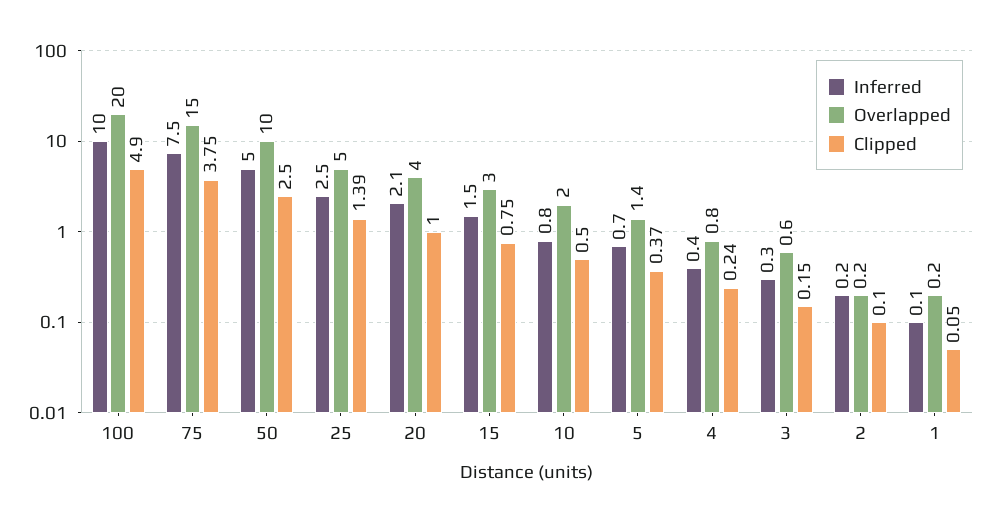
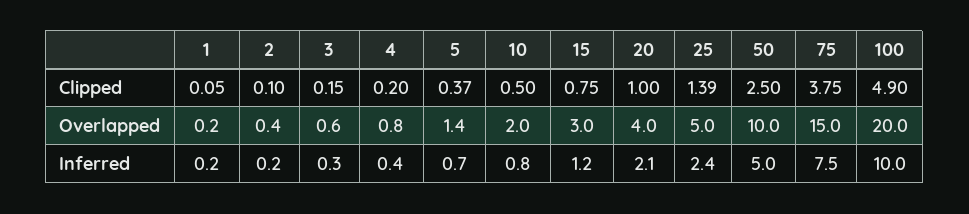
  {
    "Inferred": {
      "100": 10,
      "75": 7.5,
      "50": 5,
-     "25": 2.5,
+     "25": 2.4,
      "20": 2.1,
-     "15": 1.5,
+     "15": 1.2,
      "10": 0.8,
      "5": 0.7,
      "4": 0.4,
      "3": 0.3,
      "2": 0.2,
-     "1": 0.1
+     "1": 0.2
    },
    "Overlapped": {
      "100": 20,
      "75": 15,
      "50": 10,
      "25": 5,
      "20": 4,
      "15": 3,
      "10": 2,
      "5": 1.4,
      "4": 0.8,
      "3": 0.6,
-     "2": 0.2,
+     "2": 0.4,
      "1": 0.2
    },
    "Clipped": {
      "100": 4.9,
      "75": 3.75,
      "50": 2.5,
      "25": 1.39,
      "20": 1,
      "15": 0.75,
      "10": 0.5,
      "5": 0.37,
-     "4": 0.24,
+     "4": 0.2,
      "3": 0.15,
      "2": 0.1,
      "1": 0.05
    }
  }

